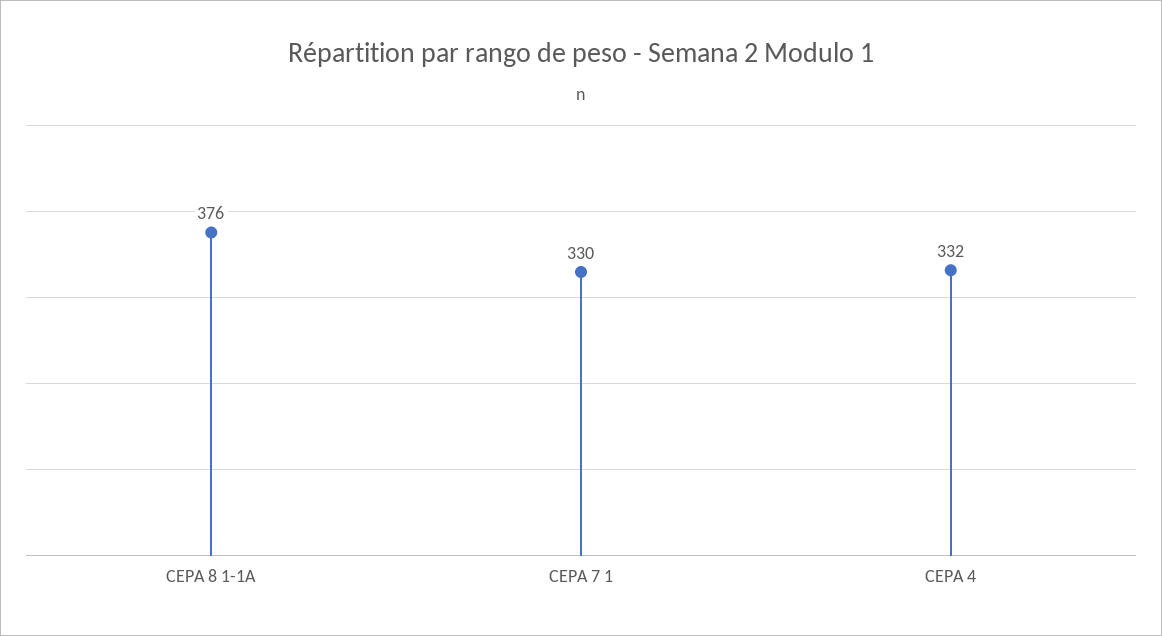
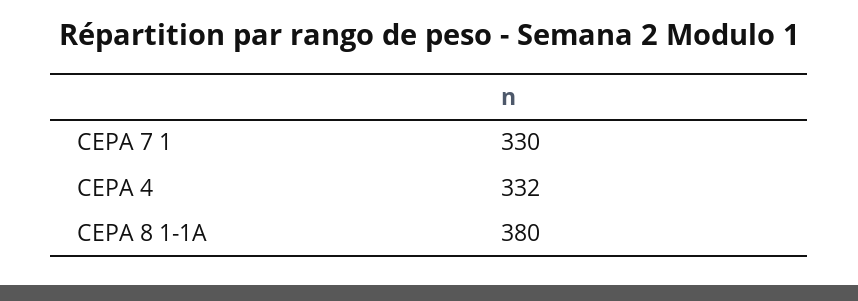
  {
-   "CEPA 8 1-1A": 376,
+   "CEPA 8 1-1A": 380,
    "CEPA 7 1": 330,
    "CEPA 4": 332
  }

